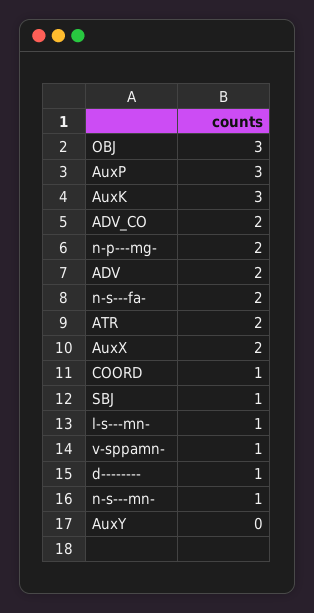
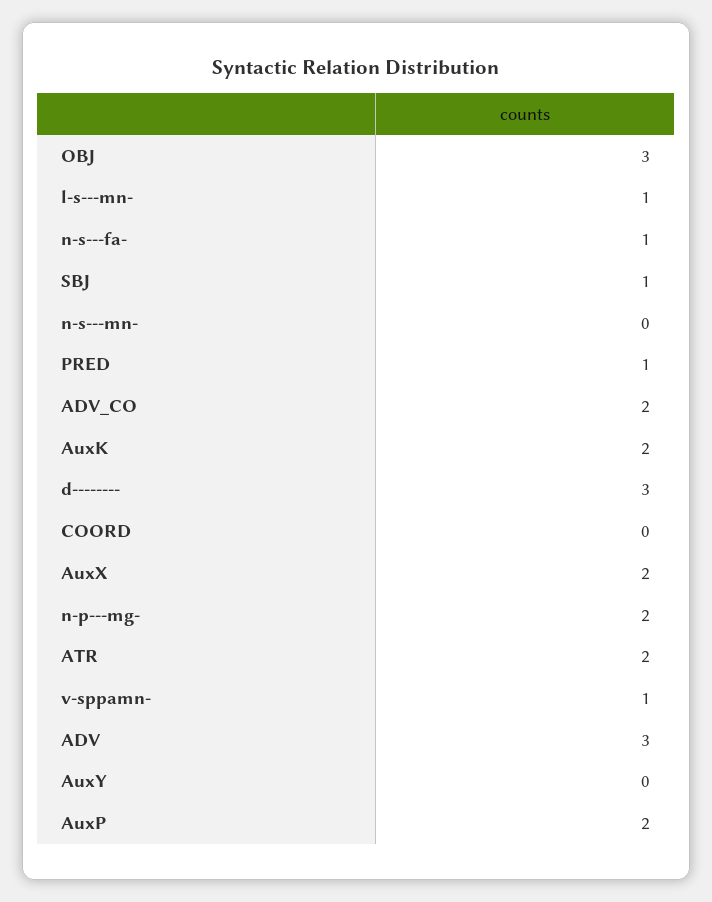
  {
    "OBJ": 3,
-   "AuxP": 3,
+   "AuxP": 2,
-   "AuxK": 3,
+   "AuxK": 2,
    "ADV_CO": 2,
    "n-p---mg-": 2,
-   "ADV": 2,
+   "ADV": 3,
-   "n-s---fa-": 2,
+   "n-s---fa-": 1,
    "ATR": 2,
    "AuxX": 2,
-   "COORD": 1,
+   "COORD": 0,
    "SBJ": 1,
    "l-s---mn-": 1,
    "v-sppamn-": 1,
-   "d--------": 1,
+   "d--------": 3,
-   "n-s---mn-": 1,
+   "n-s---mn-": 0,
-   "AuxY": 0
+   "AuxY": 0,
+   "PRED": 1
  }

